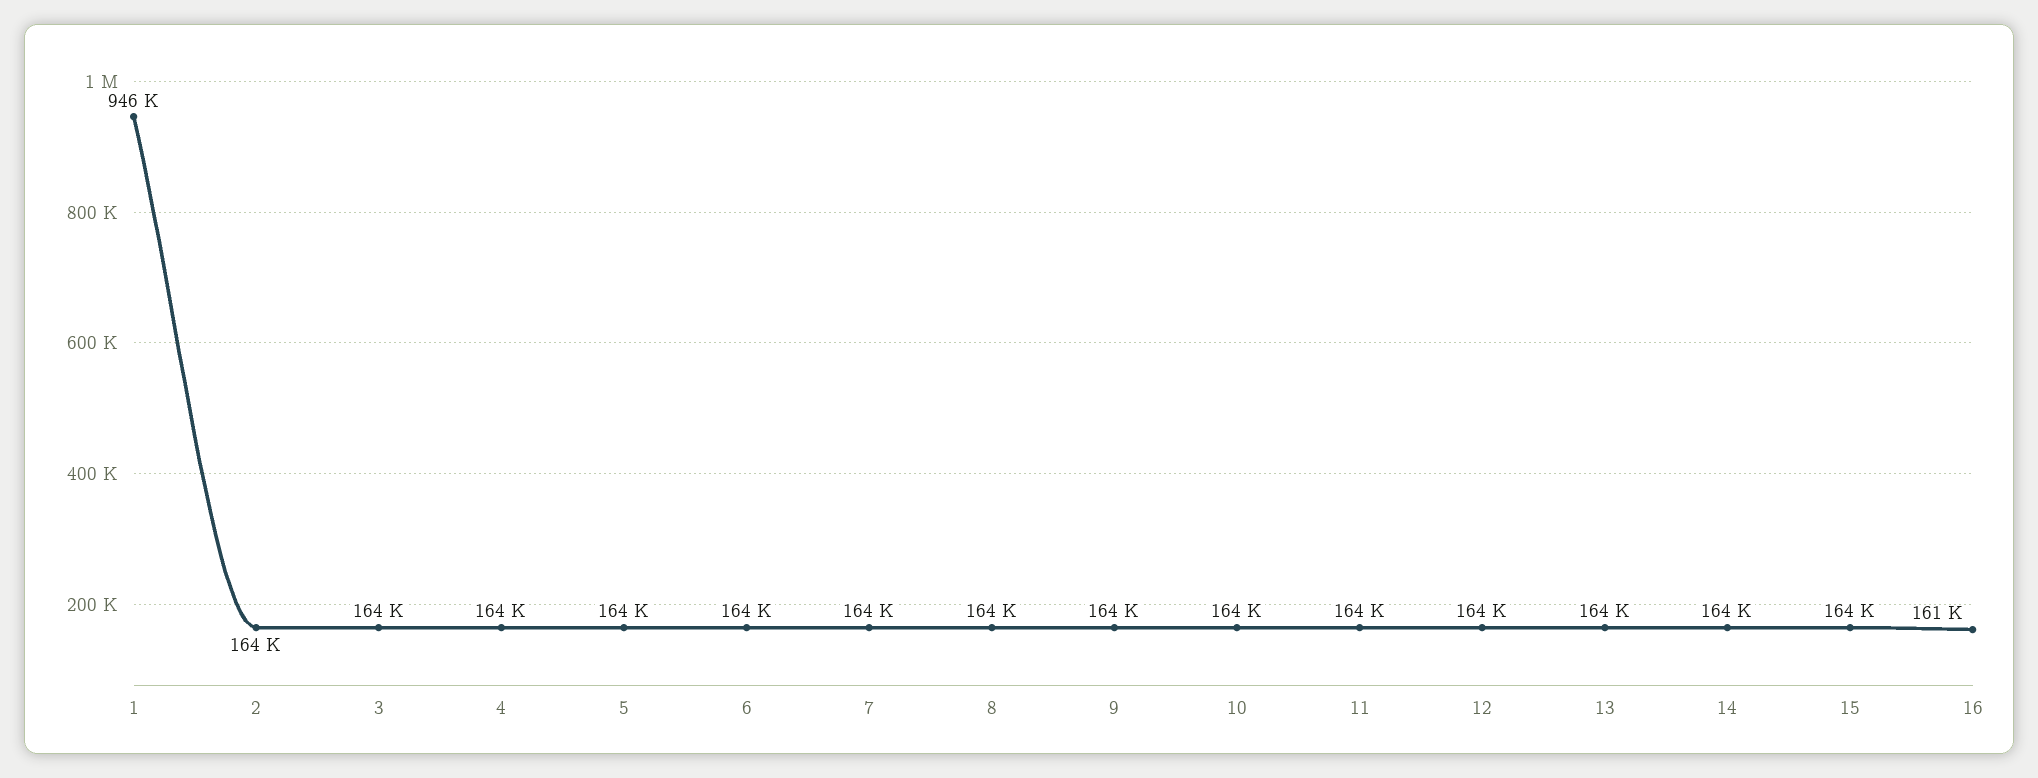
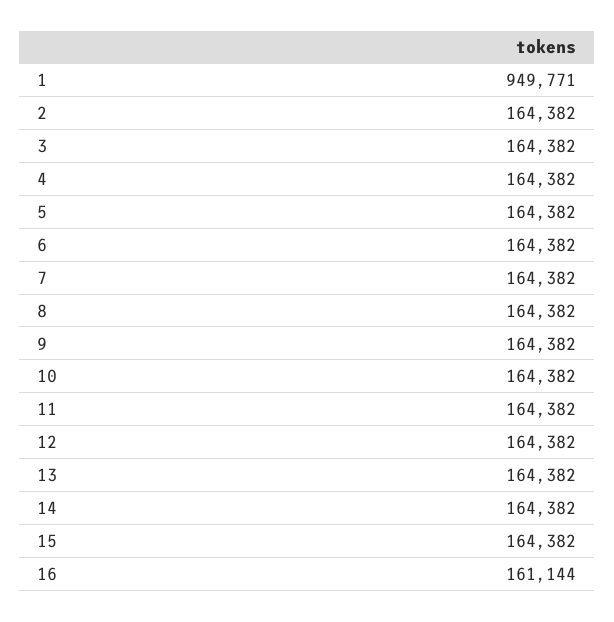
  {
-   "1": 946000,
+   "1": 949771,
    "2": 164382,
    "3": 164382,
    "4": 164382,
    "5": 164382,
    "6": 164382,
    "7": 164382,
    "8": 164382,
    "9": 164382,
    "10": 164382,
    "11": 164382,
    "12": 164382,
    "13": 164382,
    "14": 164382,
    "15": 164382,
    "16": 161144
  }

